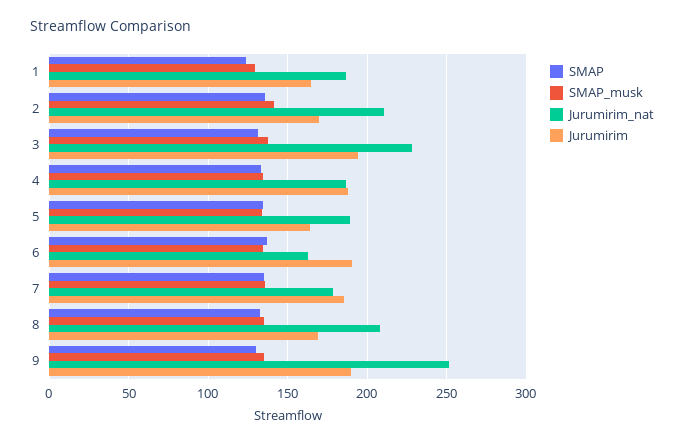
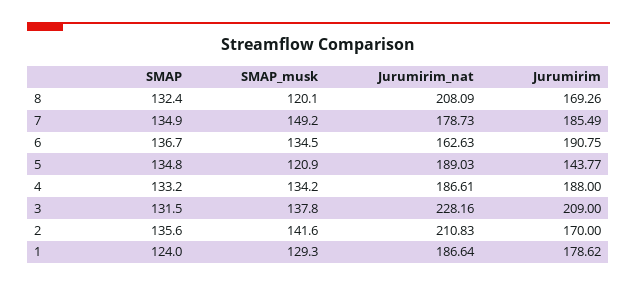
  {
    "SMAP": {
      "1": 124,
      "2": 135.6,
      "3": 131.5,
      "4": 133.2,
      "5": 134.8,
      "6": 136.7,
      "7": 134.9,
-     "8": 132.4,
+     "8": 132.4
-     "9": 130
    },
    "SMAP_musk": {
      "1": 129.3,
      "2": 141.6,
      "3": 137.8,
      "4": 134.2,
-     "5": 135,
+     "5": 120.9,
      "6": 134.5,
-     "7": 135,
+     "7": 149.2,
-     "8": 135,
+     "8": 120.1
-     "9": 135
    },
    "Jurumirim_nat": {
      "1": 186.64,
      "2": 210.83,
      "3": 228.16,
      "4": 186.61,
      "5": 189.03,
      "6": 162.63,
      "7": 178.73,
-     "8": 208.09,
+     "8": 208.09
-     "9": 250
    },
    "Jurumirim": {
-     "1": 165,
+     "1": 178.62,
      "2": 170,
-     "3": 195,
+     "3": 209,
      "4": 188,
-     "5": 165,
+     "5": 143.77,
      "6": 190.75,
      "7": 185.49,
-     "8": 169.26,
+     "8": 169.26
-     "9": 190
    }
  }

